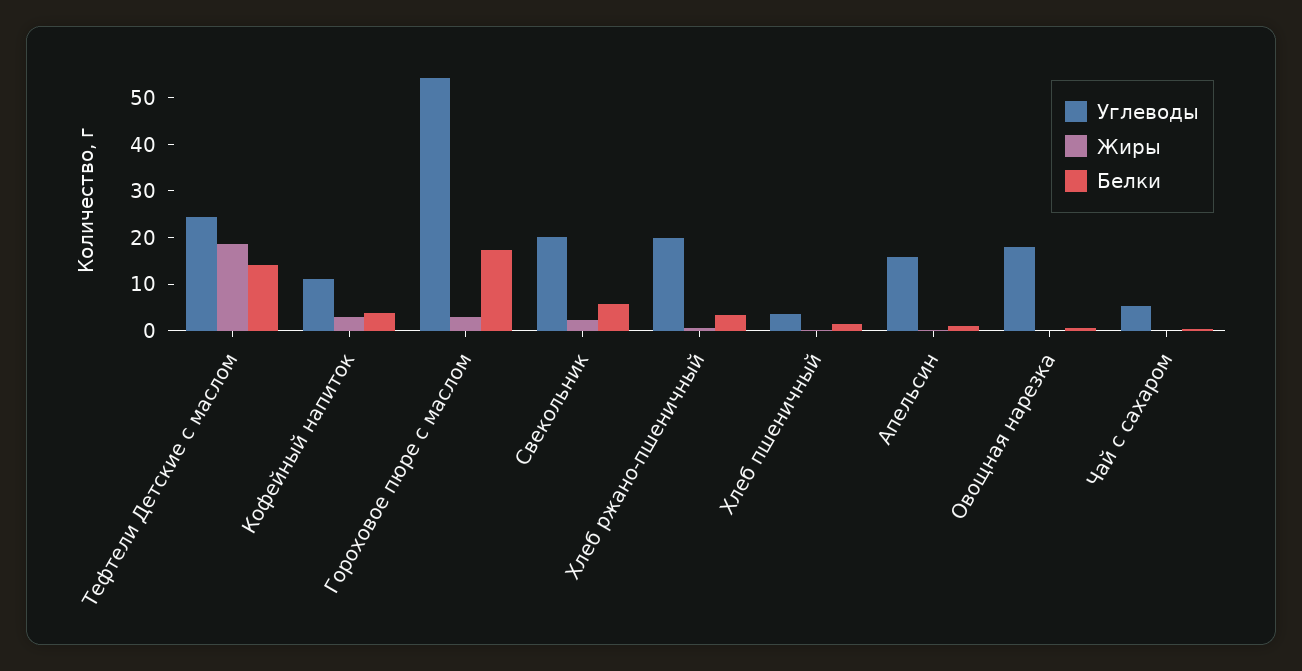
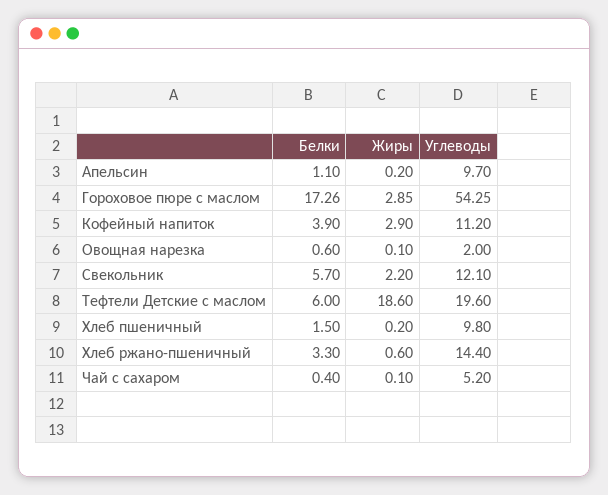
  {
    "Углеводы": {
-     "Тефтели Детские с маслом": 24,
+     "Тефтели Детские с маслом": 19.6,
      "Кофейный напиток": 11.2,
      "Гороховое пюре с маслом": 54.25,
-     "Свекольник": 20,
+     "Свекольник": 12.1,
-     "Хлеб ржано-пшеничный": 20,
+     "Хлеб ржано-пшеничный": 14.4,
-     "Хлеб пшеничный": 4,
+     "Хлеб пшеничный": 9.8,
-     "Апельсин": 16,
+     "Апельсин": 9.7,
-     "Овощная нарезка": 18,
+     "Овощная нарезка": 2,
      "Чай с сахаром": 5.2
    },
    "Жиры": {
      "Тефтели Детские с маслом": 18.6,
      "Кофейный напиток": 2.9,
      "Гороховое пюре с маслом": 2.85,
      "Свекольник": 2.2,
      "Хлеб ржано-пшеничный": 0.6,
      "Хлеб пшеничный": 0.2,
      "Апельсин": 0.2,
      "Овощная нарезка": 0.1,
      "Чай с сахаром": 0.1
    },
    "Белки": {
-     "Тефтели Детские с маслом": 14,
+     "Тефтели Детские с маслом": 6,
      "Кофейный напиток": 3.9,
      "Гороховое пюре с маслом": 17.26,
      "Свекольник": 5.7,
      "Хлеб ржано-пшеничный": 3.3,
      "Хлеб пшеничный": 1.5,
      "Апельсин": 1.1,
      "Овощная нарезка": 0.6,
      "Чай с сахаром": 0.4
    }
  }

